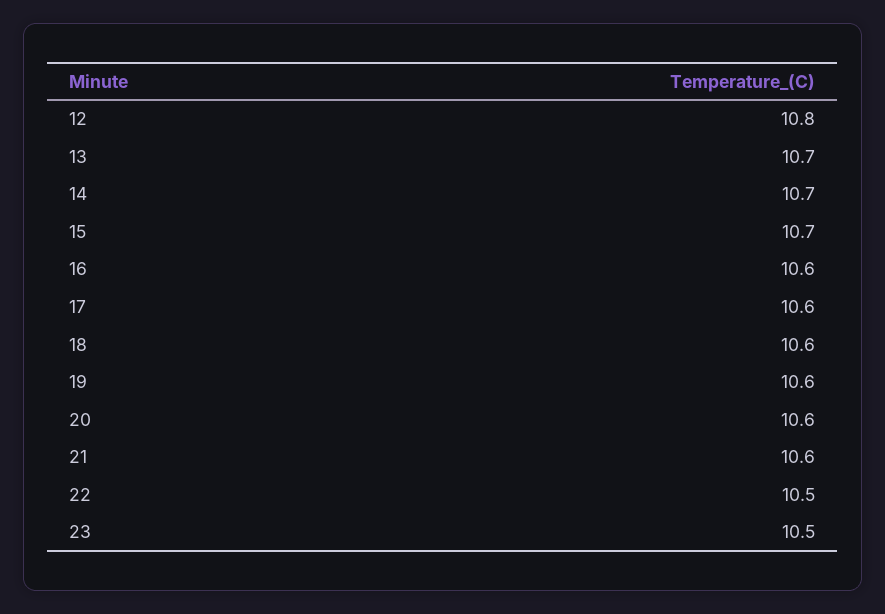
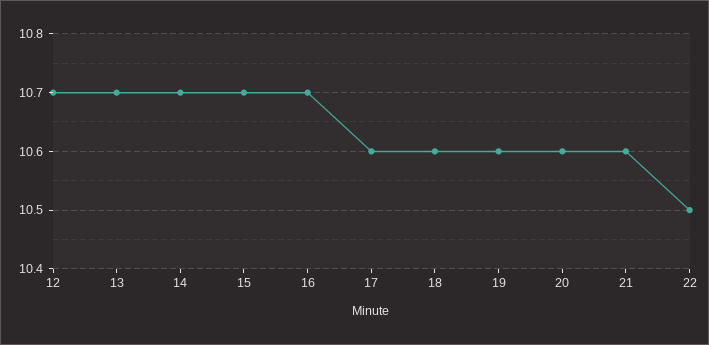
  {
-   "12": 10.8,
+   "12": 10.7,
    "13": 10.7,
    "14": 10.7,
    "15": 10.7,
-   "16": 10.6,
+   "16": 10.7,
    "17": 10.6,
    "18": 10.6,
    "19": 10.6,
    "20": 10.6,
    "21": 10.6,
-   "22": 10.5,
+   "22": 10.5
-   "23": 10.5
  }

